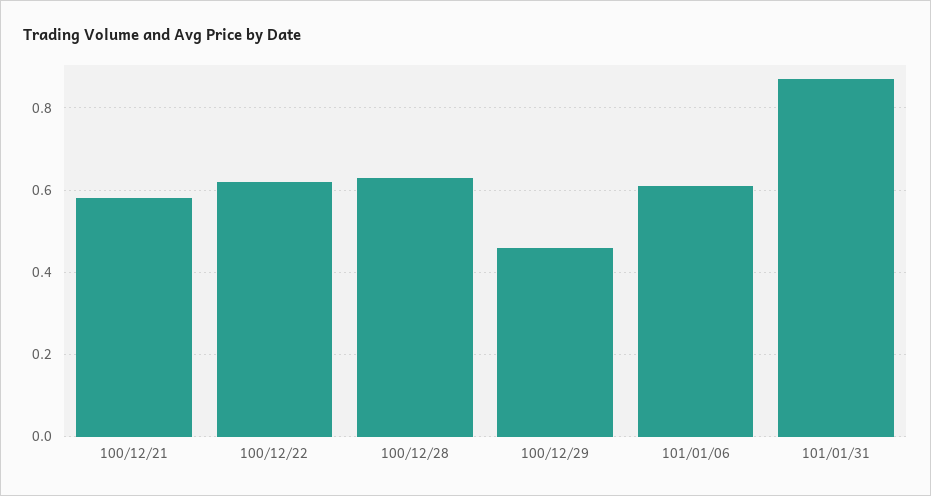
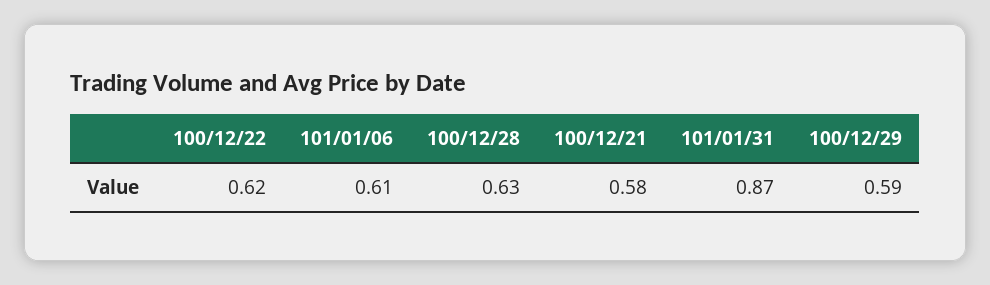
  {
    "100/12/21": 0.58,
    "100/12/22": 0.62,
    "100/12/28": 0.63,
-   "100/12/29": 0.45,
+   "100/12/29": 0.59,
    "101/01/06": 0.61,
    "101/01/31": 0.87
  }

